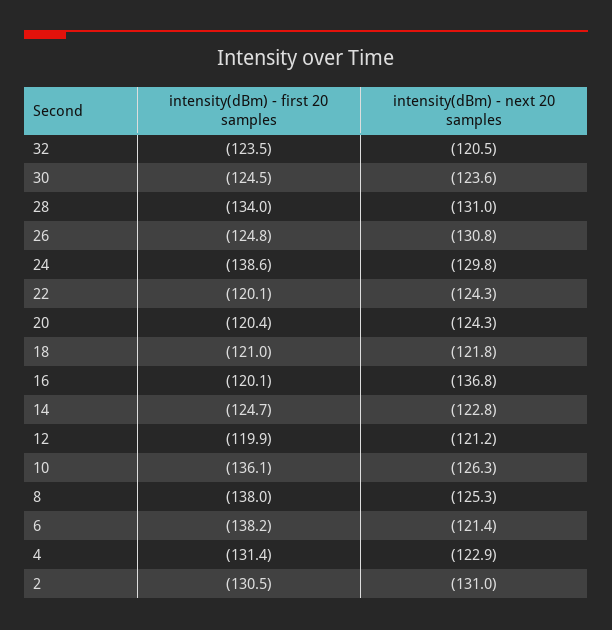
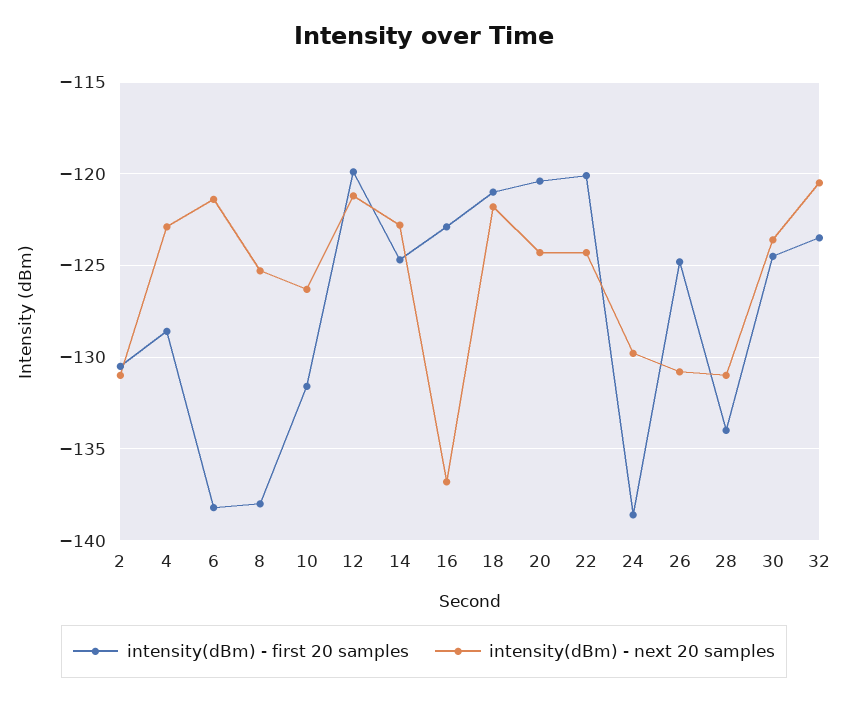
  {
    "intensity(dBm) - first 20 samples": {
      "32": -123.5,
      "30": -124.5,
      "28": -134,
      "26": -124.8,
      "24": -138.6,
      "22": -120.1,
      "20": -120.4,
      "18": -121,
-     "16": -120.1,
+     "16": -123,
      "14": -124.7,
      "12": -119.9,
-     "10": -136.1,
+     "10": -131.5,
      "8": -138,
      "6": -138.2,
-     "4": -131.4,
+     "4": -128.5,
      "2": -130.5
    },
    "intensity(dBm) - next 20 samples": {
      "32": -120.5,
      "30": -123.6,
      "28": -131,
      "26": -130.8,
      "24": -129.8,
      "22": -124.3,
      "20": -124.3,
      "18": -121.8,
      "16": -136.8,
      "14": -122.8,
      "12": -121.2,
      "10": -126.3,
      "8": -125.3,
      "6": -121.4,
      "4": -122.9,
      "2": -131
    }
  }

